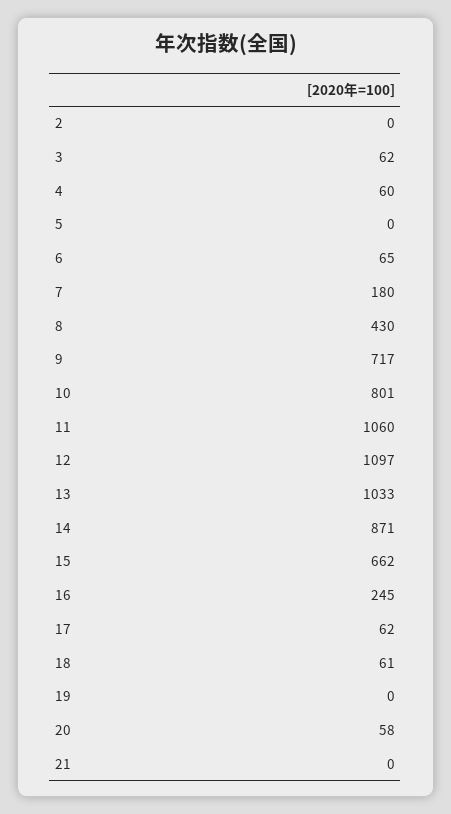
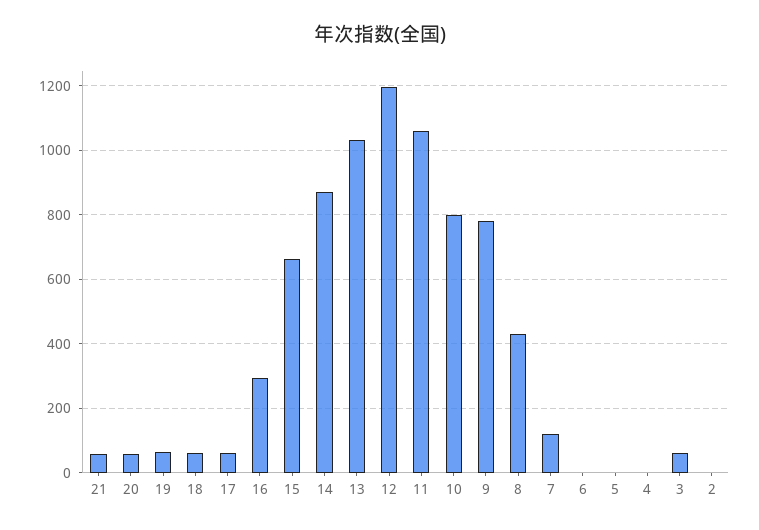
  {
    "2": 0,
    "3": 62,
-   "4": 60,
+   "4": 0,
    "5": 0,
-   "6": 65,
+   "6": 0,
-   "7": 180,
+   "7": 120,
    "8": 430,
-   "9": 717,
+   "9": 780,
    "10": 801,
    "11": 1060,
-   "12": 1097,
+   "12": 1200,
    "13": 1033,
    "14": 871,
    "15": 662,
-   "16": 245,
+   "16": 300,
    "17": 62,
    "18": 61,
-   "19": 0,
+   "19": 60,
    "20": 58,
-   "21": 0
+   "21": 60
  }

